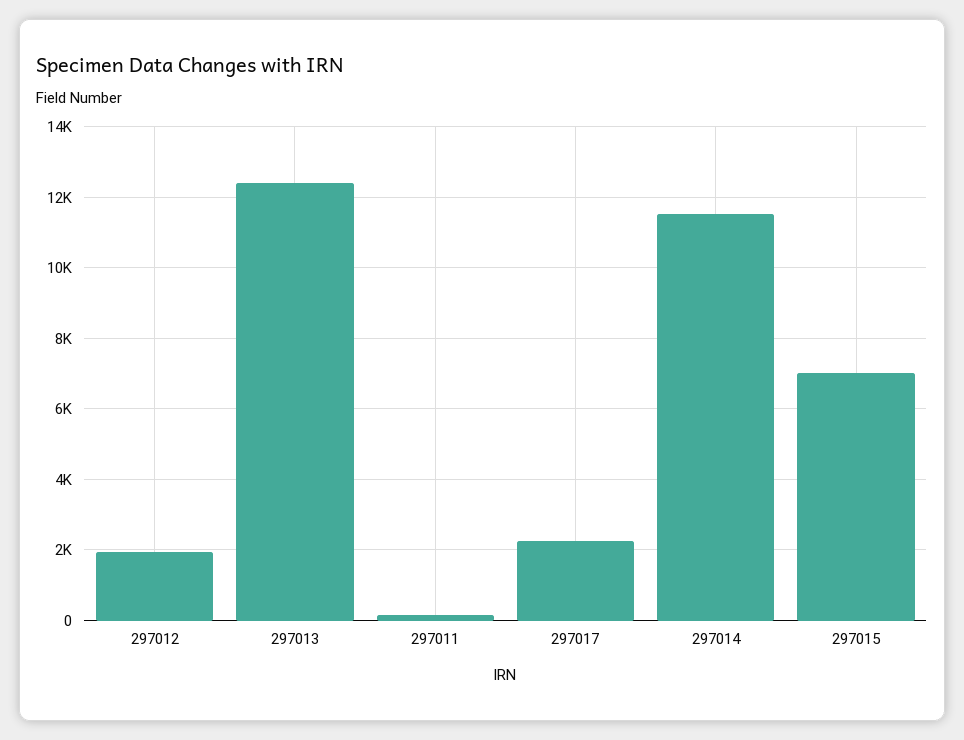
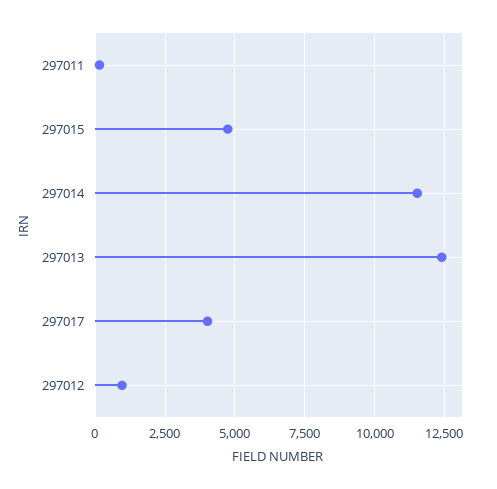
  {
-   "297012": 2000,
+   "297012": 1000,
    "297013": 12400,
    "297011": 200,
-   "297017": 2200,
+   "297017": 4000,
    "297014": 11600,
-   "297015": 7000
+   "297015": 4750
  }

